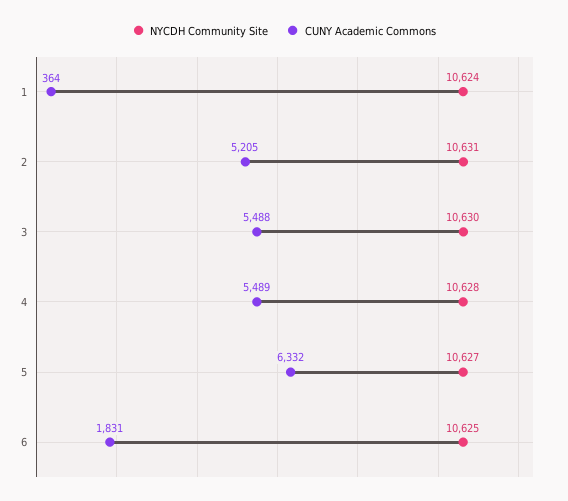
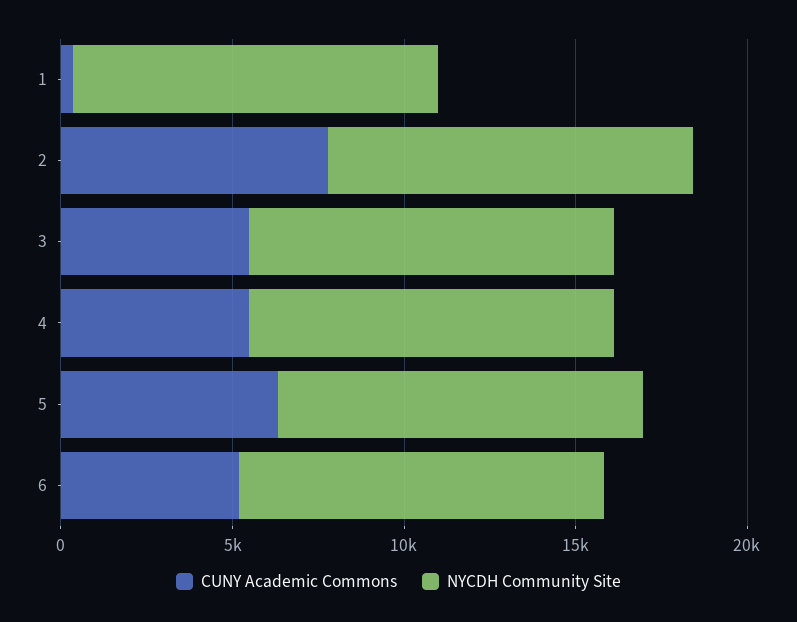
  {
    "NYCDH Community Site": {
      "1": 10624,
      "2": 10631,
      "3": 10630,
      "4": 10628,
      "5": 10627,
      "6": 10625
    },
    "CUNY Academic Commons": {
      "1": 364,
-     "2": 5205,
+     "2": 8000,
      "3": 5488,
      "4": 5489,
      "5": 6332,
-     "6": 1831
+     "6": 5000
    }
  }

